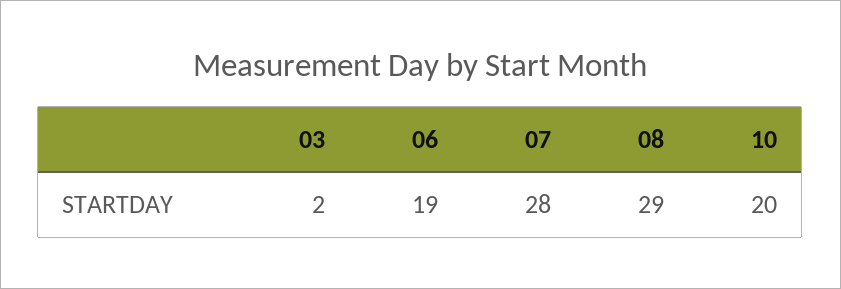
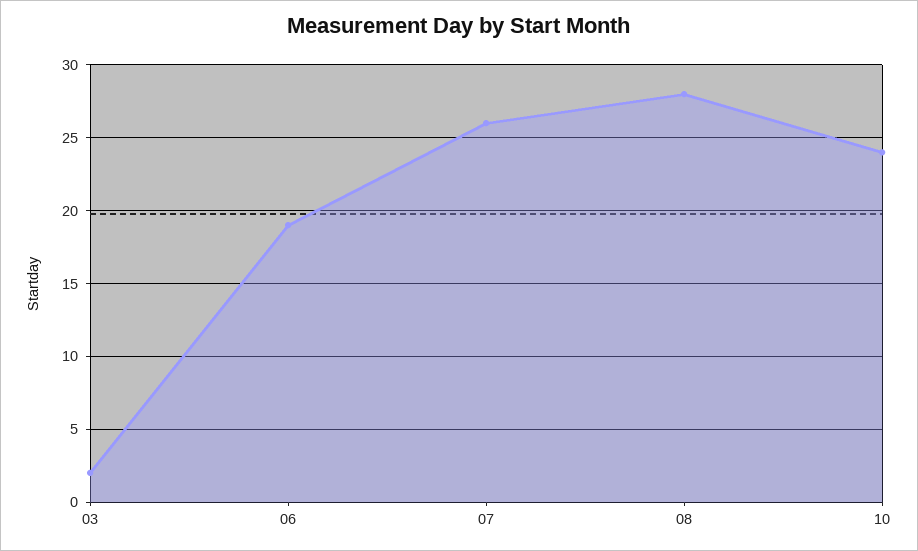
  {
    "03": 2,
    "06": 19,
-   "07": 28,
+   "07": 26,
-   "08": 29,
+   "08": 28,
-   "10": 20
+   "10": 24
  }

